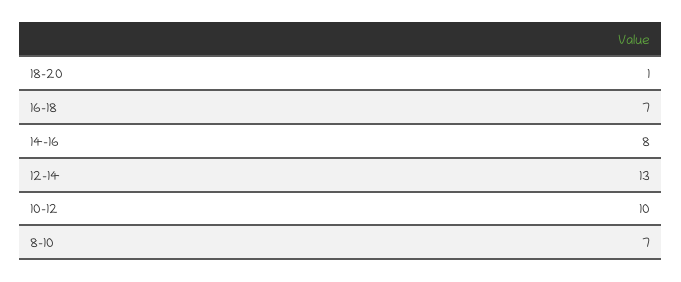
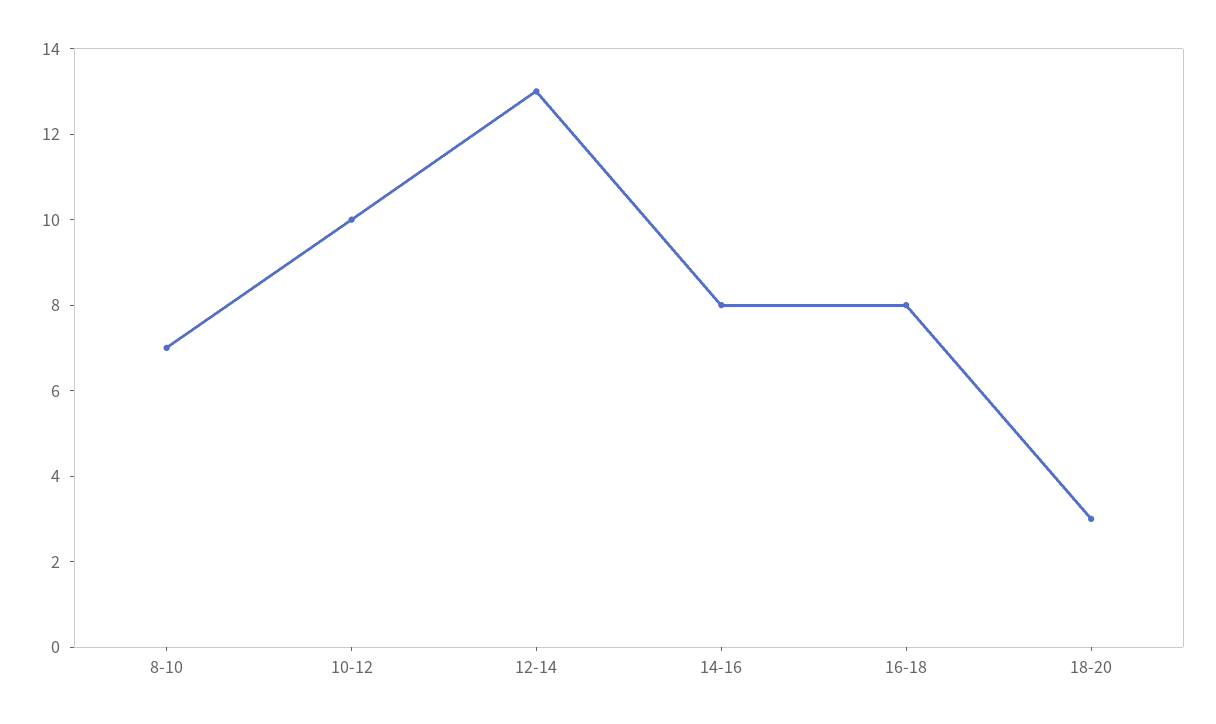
  {
-   "18-20": 1,
+   "18-20": 3,
-   "16-18": 7,
+   "16-18": 8,
    "14-16": 8,
    "12-14": 13,
    "10-12": 10,
    "8-10": 7
  }

